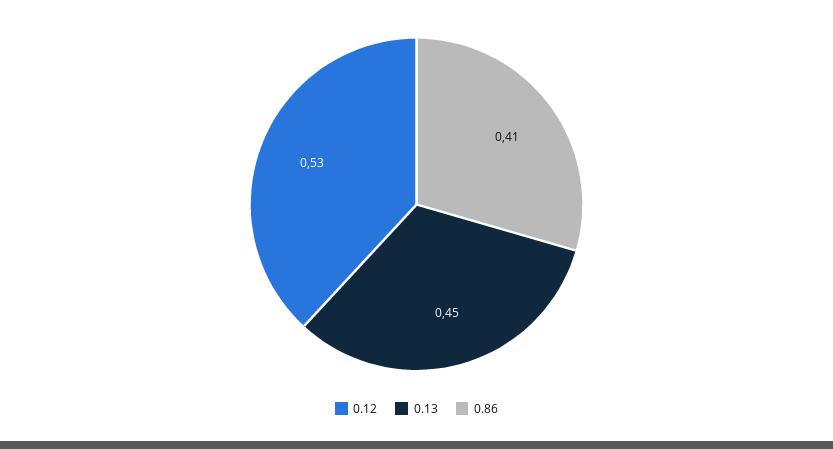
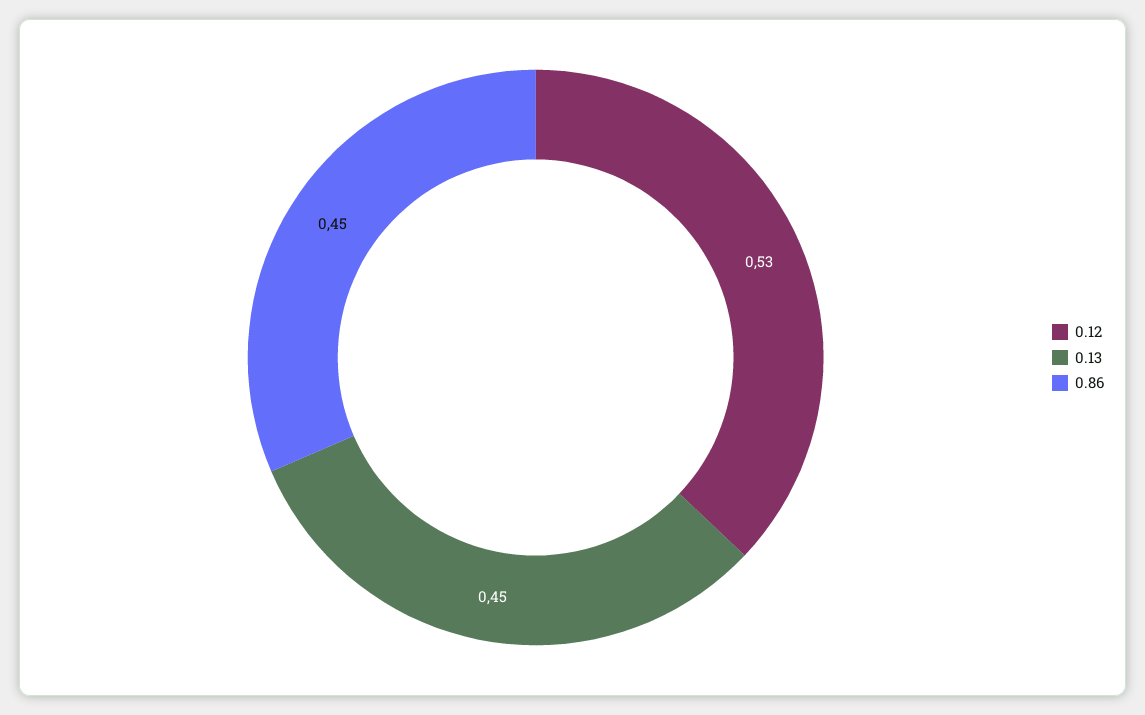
  {
    "0.12": 0.53,
    "0.13": 0.45,
-   "0.86": 0.41
+   "0.86": 0.45
  }

